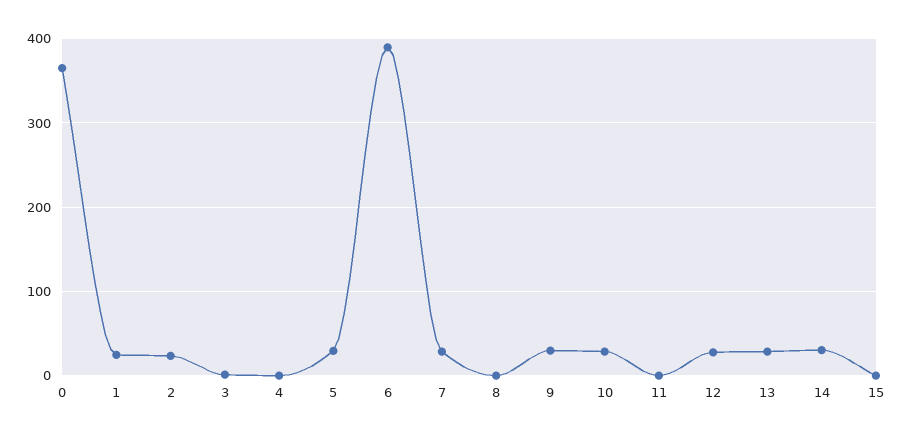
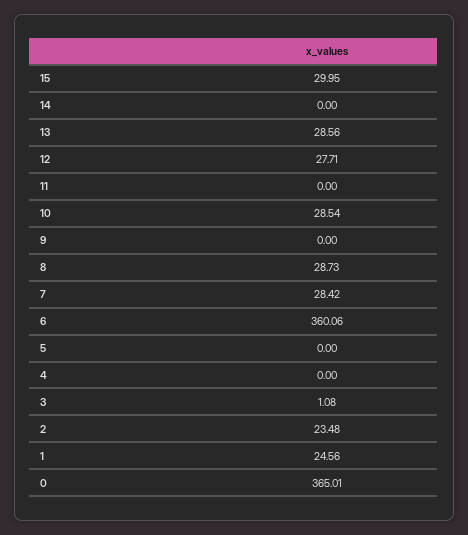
  {
    "0": 365.01,
    "1": 24.56,
    "2": 23.48,
    "3": 1.08,
    "4": 0,
-   "5": 30,
+   "5": 0,
-   "6": 390,
+   "6": 360.06,
    "7": 28.42,
-   "8": 0,
+   "8": 28.73,
-   "9": 30,
+   "9": 0,
    "10": 28.54,
    "11": 0,
    "12": 27.71,
    "13": 28.56,
-   "14": 30,
+   "14": 0,
-   "15": 0
+   "15": 29.95
  }

